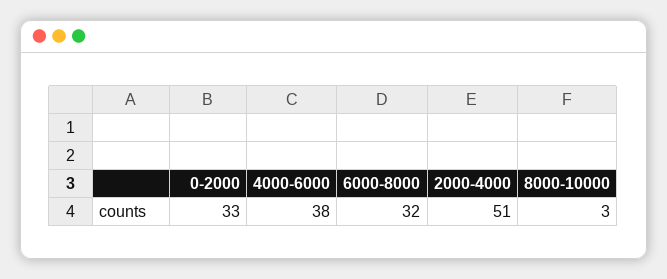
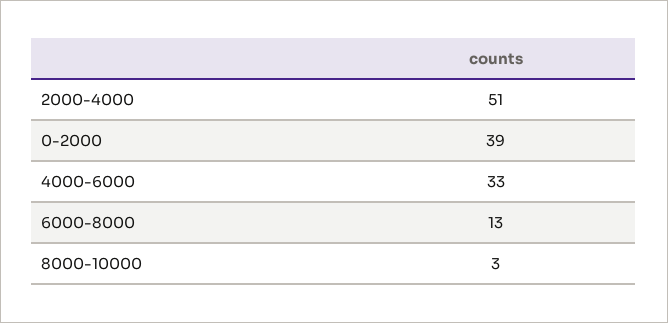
  {
-   "0-2000": 33,
+   "0-2000": 39,
-   "4000-6000": 38,
+   "4000-6000": 33,
-   "6000-8000": 32,
+   "6000-8000": 13,
    "2000-4000": 51,
    "8000-10000": 3
  }

